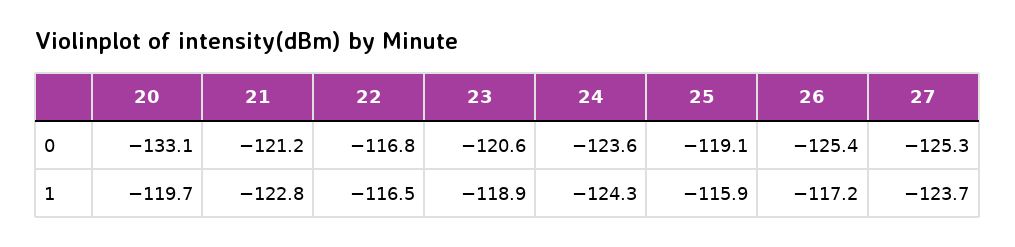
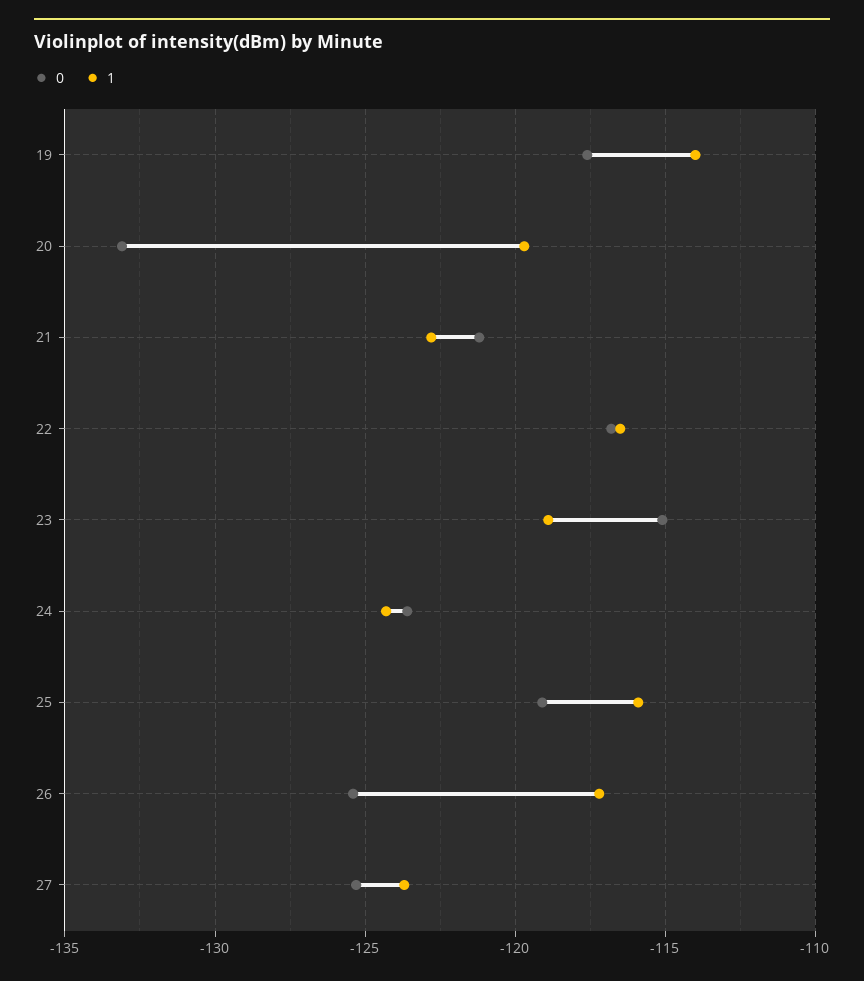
  {
    "0": {
      "20": -133.1,
      "21": -121.2,
      "22": -116.8,
-     "23": -120.6,
+     "23": -115,
      "24": -123.6,
      "25": -119.1,
      "26": -125.4,
-     "27": -125.3
+     "27": -125.3,
+     "19": -117.5
    },
    "1": {
      "20": -119.7,
      "21": -122.8,
      "22": -116.5,
      "23": -118.9,
      "24": -124.3,
      "25": -115.9,
      "26": -117.2,
-     "27": -123.7
+     "27": -123.7,
+     "19": -114
    }
  }

